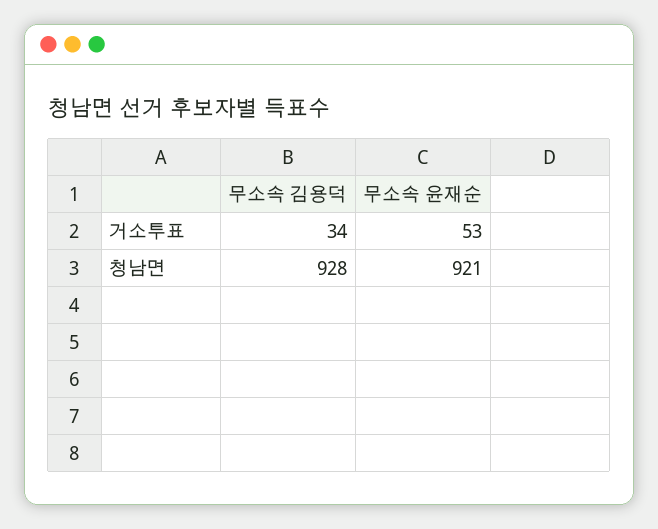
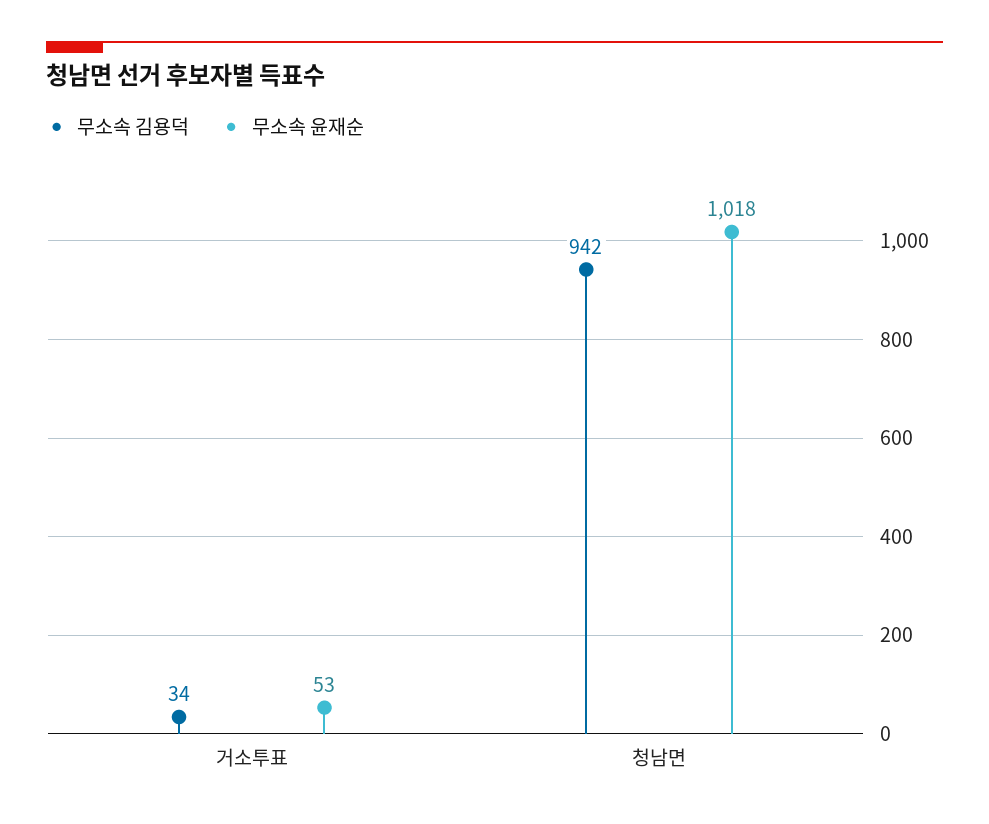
  {
    "무소속 김용덕": {
      "거소투표": 34,
-     "청남면": 928
+     "청남면": 942
    },
    "무소속 윤재순": {
      "거소투표": 53,
-     "청남면": 921
+     "청남면": 1018
    }
  }

